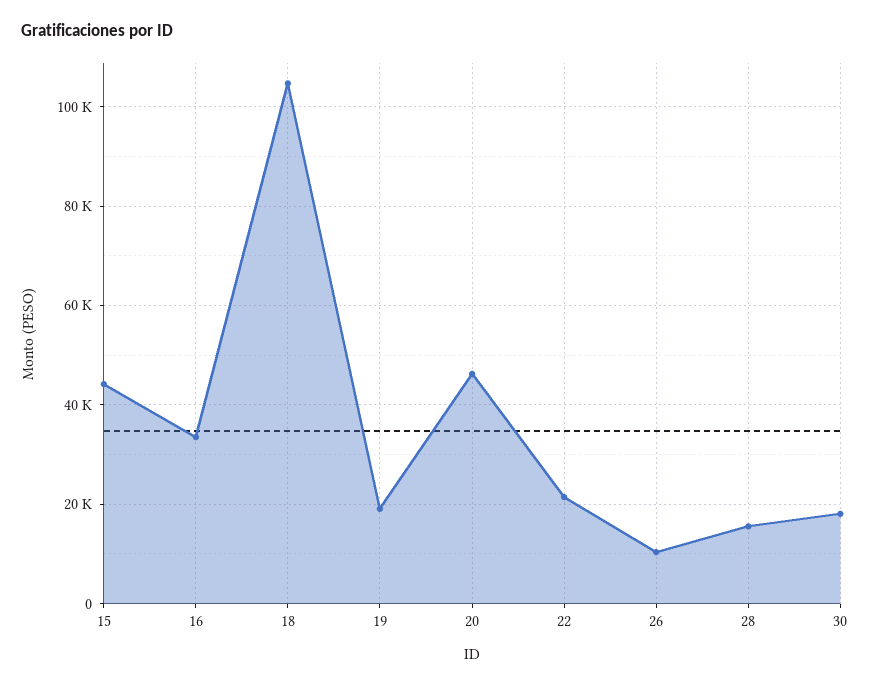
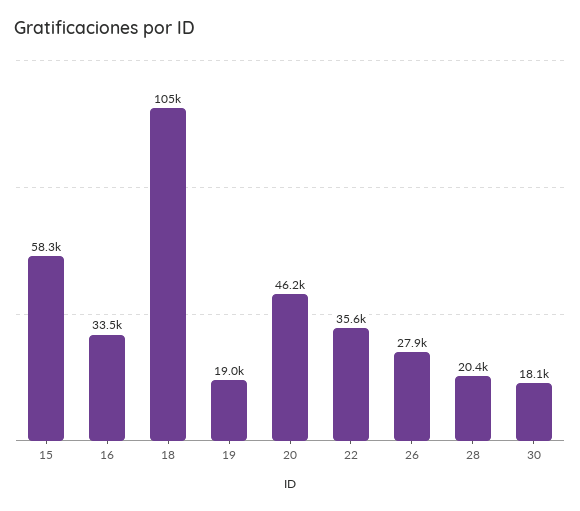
  {
-   "15": 44000,
+   "15": 58300,
    "16": 33500,
    "18": 105000,
    "19": 19000,
    "20": 46200,
-   "22": 22000,
+   "22": 35600,
-   "26": 10000,
+   "26": 27900,
-   "28": 16000,
+   "28": 20400,
    "30": 18100
  }

